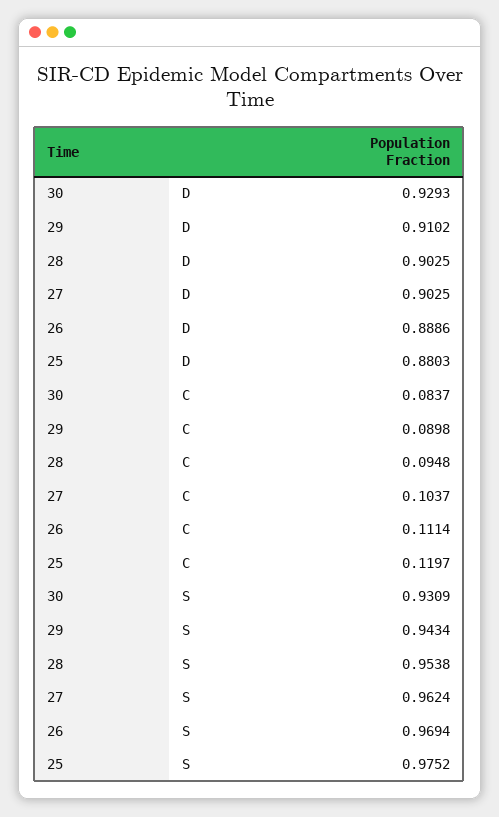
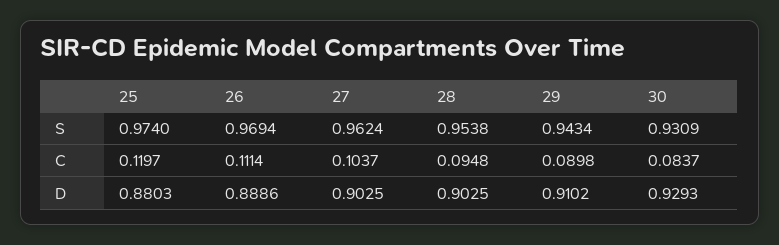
  {
    "30": {
      "D": 0.9293,
      "C": 0.0837,
      "S": 0.9309
    },
    "29": {
      "D": 0.9102,
      "C": 0.0898,
      "S": 0.9434
    },
    "28": {
      "D": 0.9025,
      "C": 0.0948,
      "S": 0.9538
    },
    "27": {
      "D": 0.9025,
      "C": 0.1037,
      "S": 0.9624
    },
    "26": {
      "D": 0.8886,
      "C": 0.1114,
      "S": 0.9694
    },
    "25": {
      "D": 0.8803,
      "C": 0.1197,
-     "S": 0.9752
+     "S": 0.974
    }
  }

